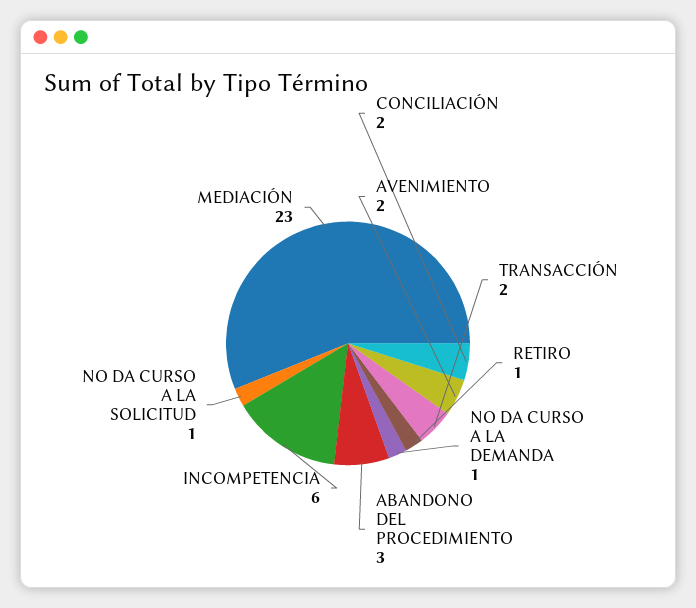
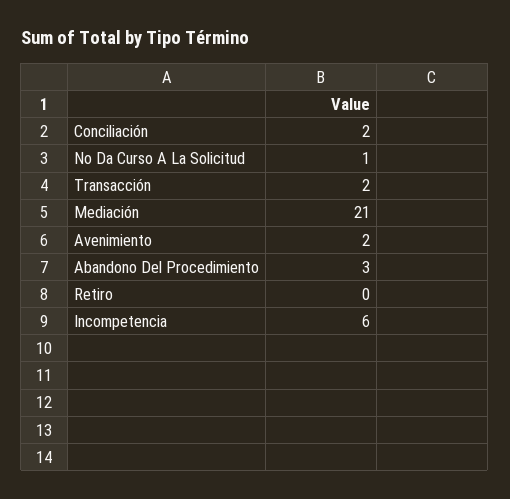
  {
    "CONCILIACIÓN": 2,
    "AVENIMIENTO": 2,
    "TRANSACCIÓN": 2,
-   "RETIRO": 1,
+   "RETIRO": 0,
-   "NO DA CURSO A LA DEMANDA": 1,
    "ABANDONO DEL PROCEDIMIENTO": 3,
    "INCOMPETENCIA": 6,
    "NO DA CURSO A LA SOLICITUD": 1,
-   "MEDIACIÓN": 23
+   "MEDIACIÓN": 21
  }

